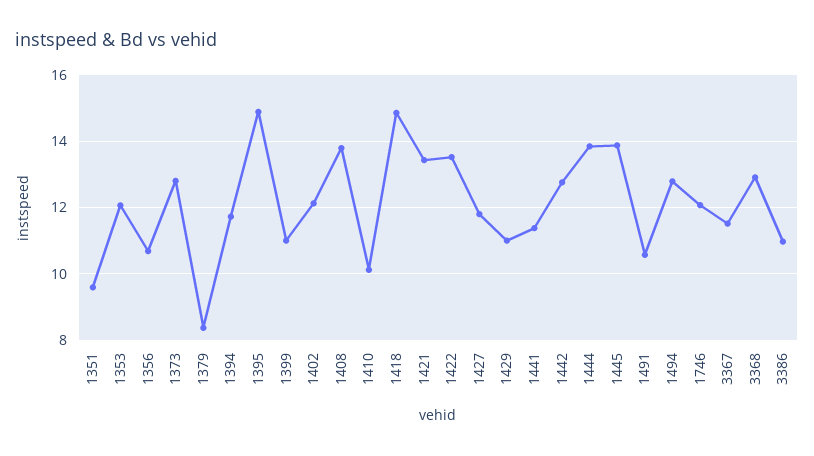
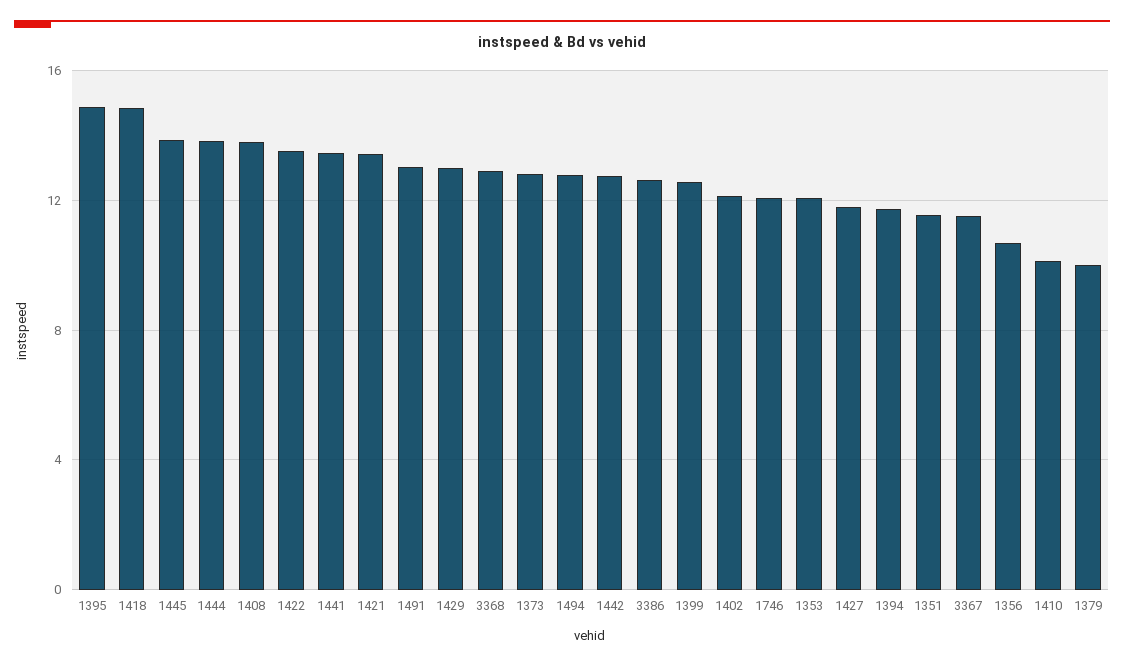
  {
-   "1351": 9.6,
+   "1351": 11.5,
    "1353": 12,
    "1356": 10.6,
    "1373": 12.8,
-   "1379": 8.4,
+   "1379": 10,
    "1394": 11.8,
    "1395": 14.8,
-   "1399": 11,
+   "1399": 12.5,
    "1402": 12.2,
    "1408": 13.8,
    "1410": 10.2,
    "1418": 14.8,
    "1421": 13.4,
    "1422": 13.6,
    "1427": 11.8,
-   "1429": 11,
+   "1429": 13,
-   "1441": 11.4,
+   "1441": 13.5,
    "1442": 12.8,
    "1444": 13.8,
    "1445": 13.8,
-   "1491": 10.6,
+   "1491": 13,
    "1494": 12.8,
    "1746": 12,
    "3367": 11.6,
    "3368": 13,
-   "3386": 11
+   "3386": 12.5
  }

